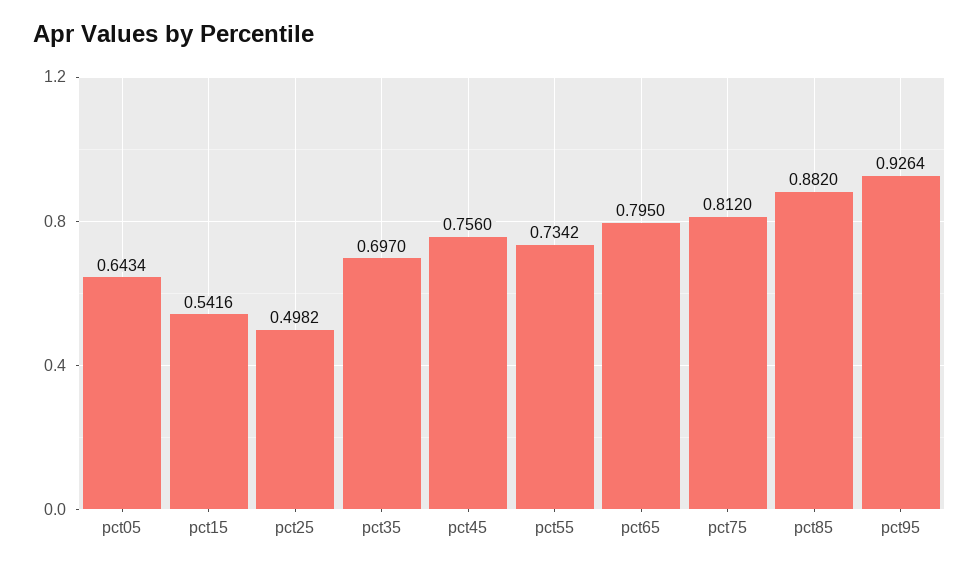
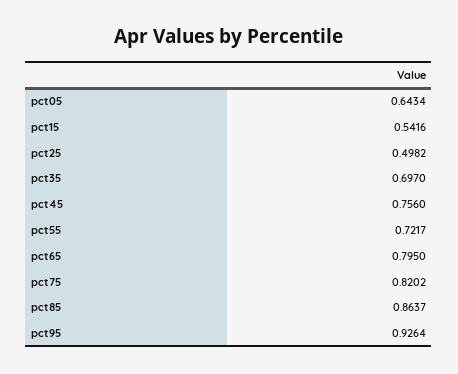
  {
    "pct05": 0.6434,
    "pct15": 0.5416,
    "pct25": 0.4982,
    "pct35": 0.697,
    "pct45": 0.756,
-   "pct55": 0.7342,
+   "pct55": 0.7217,
    "pct65": 0.795,
-   "pct75": 0.812,
+   "pct75": 0.8202,
-   "pct85": 0.882,
+   "pct85": 0.8637,
    "pct95": 0.9264
  }

